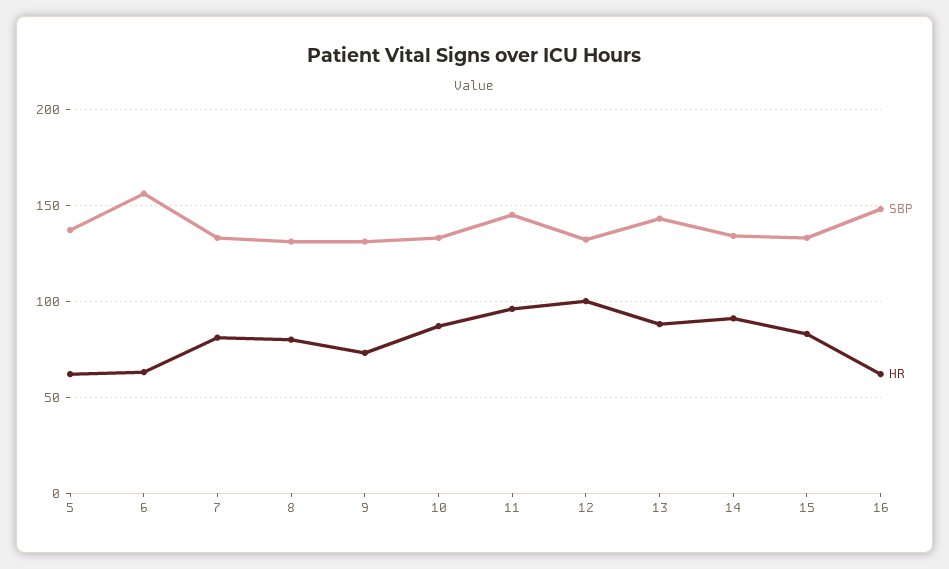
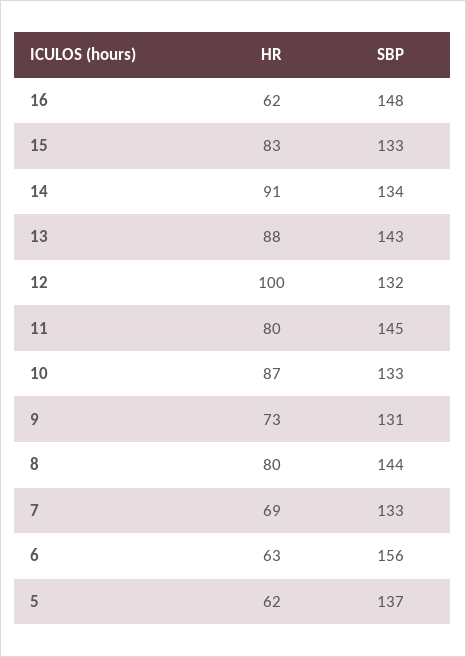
  {
    "SBP": {
      "5": 137,
      "6": 156,
      "7": 133,
-     "8": 130,
+     "8": 144,
      "9": 131,
      "10": 133,
      "11": 145,
      "12": 132,
      "13": 143,
      "14": 134,
      "15": 133,
      "16": 148
    },
    "HR": {
      "5": 62,
      "6": 63,
-     "7": 80,
+     "7": 69,
      "8": 80,
      "9": 73,
      "10": 87,
-     "11": 95,
+     "11": 80,
      "12": 100,
      "13": 88,
      "14": 91,
      "15": 83,
      "16": 62
    }
  }

